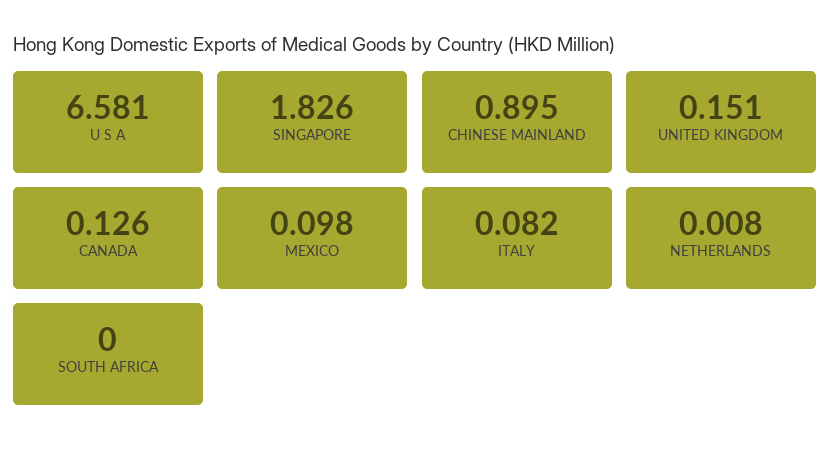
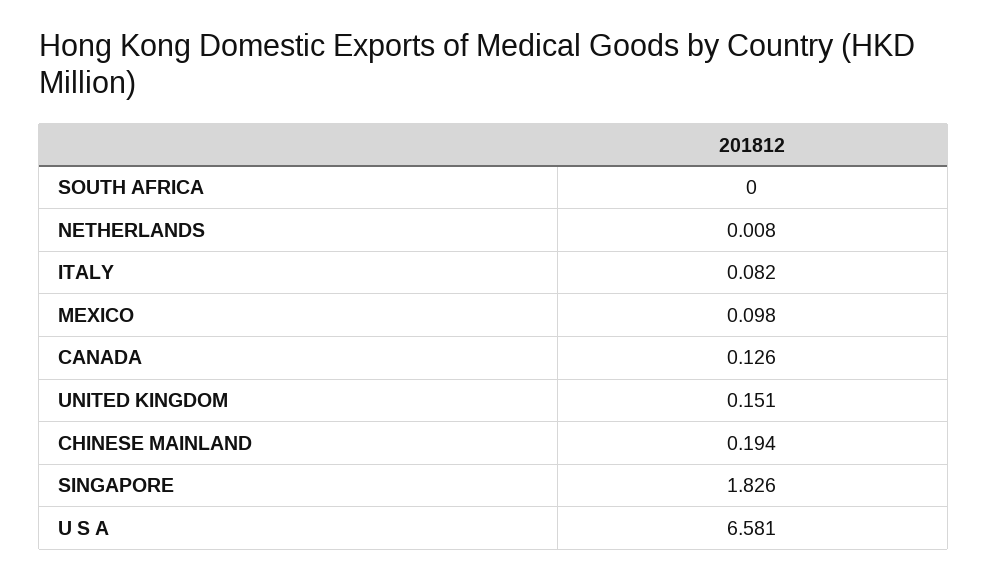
  {
    "U S A": 6.581,
    "SINGAPORE": 1.826,
-   "CHINESE MAINLAND": 0.895,
+   "CHINESE MAINLAND": 0.194,
    "UNITED KINGDOM": 0.151,
    "CANADA": 0.126,
    "MEXICO": 0.098,
    "ITALY": 0.082,
    "NETHERLANDS": 0.008,
    "SOUTH AFRICA": 0
  }

